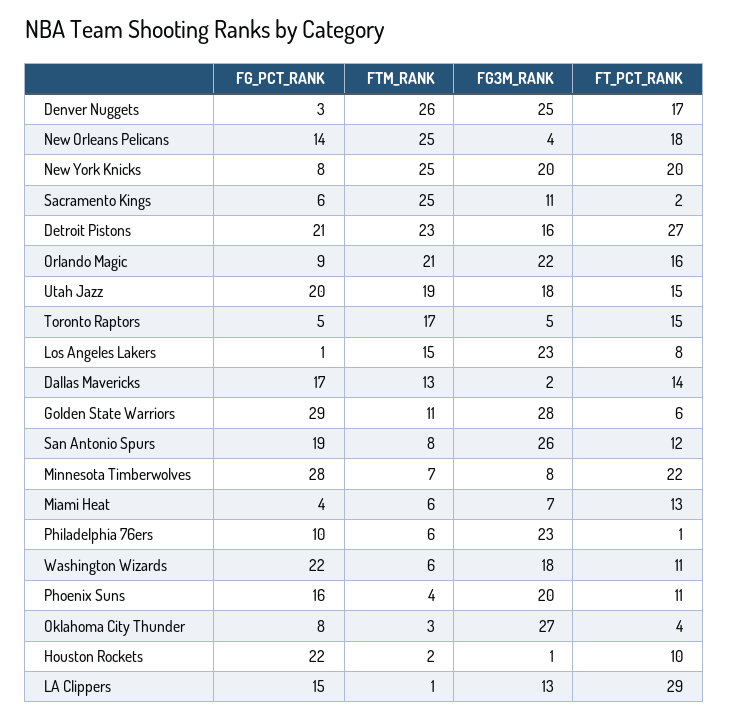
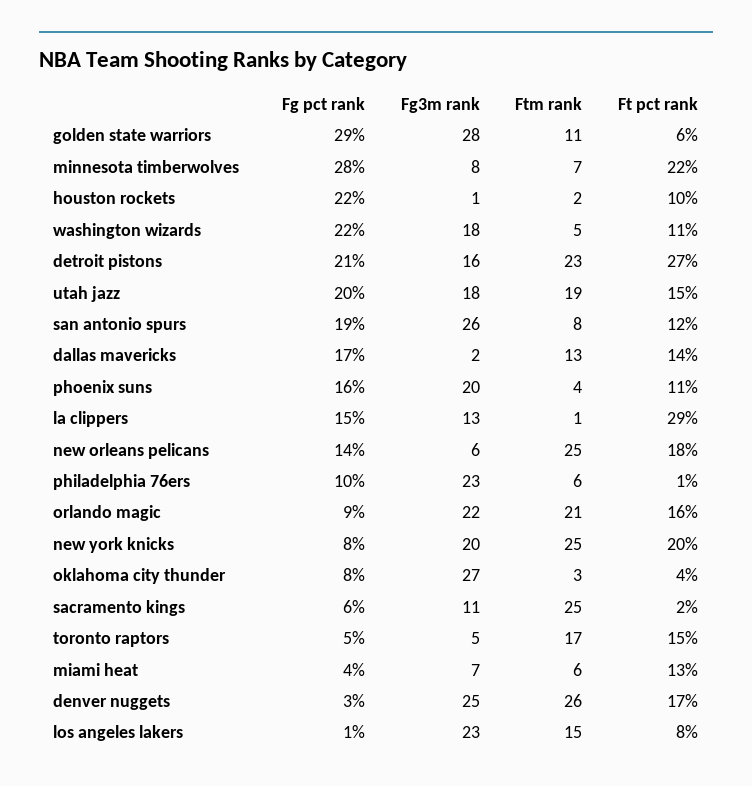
  {
    "FG_PCT_RANK": {
      "Denver Nuggets": 3,
      "New Orleans Pelicans": 14,
      "New York Knicks": 8,
      "Sacramento Kings": 6,
      "Detroit Pistons": 21,
      "Orlando Magic": 9,
      "Utah Jazz": 20,
      "Toronto Raptors": 5,
      "Los Angeles Lakers": 1,
      "Dallas Mavericks": 17,
      "Golden State Warriors": 29,
      "San Antonio Spurs": 19,
      "Minnesota Timberwolves": 28,
      "Miami Heat": 4,
      "Philadelphia 76ers": 10,
      "Washington Wizards": 22,
      "Phoenix Suns": 16,
      "Oklahoma City Thunder": 8,
      "Houston Rockets": 22,
      "LA Clippers": 15
    },
    "FTM_RANK": {
      "Denver Nuggets": 26,
      "New Orleans Pelicans": 25,
      "New York Knicks": 25,
      "Sacramento Kings": 25,
      "Detroit Pistons": 23,
      "Orlando Magic": 21,
      "Utah Jazz": 19,
      "Toronto Raptors": 17,
      "Los Angeles Lakers": 15,
      "Dallas Mavericks": 13,
      "Golden State Warriors": 11,
      "San Antonio Spurs": 8,
      "Minnesota Timberwolves": 7,
      "Miami Heat": 6,
      "Philadelphia 76ers": 6,
-     "Washington Wizards": 6,
+     "Washington Wizards": 5,
      "Phoenix Suns": 4,
      "Oklahoma City Thunder": 3,
      "Houston Rockets": 2,
      "LA Clippers": 1
    },
    "FG3M_RANK": {
      "Denver Nuggets": 25,
-     "New Orleans Pelicans": 4,
+     "New Orleans Pelicans": 6,
      "New York Knicks": 20,
      "Sacramento Kings": 11,
      "Detroit Pistons": 16,
      "Orlando Magic": 22,
      "Utah Jazz": 18,
      "Toronto Raptors": 5,
      "Los Angeles Lakers": 23,
      "Dallas Mavericks": 2,
      "Golden State Warriors": 28,
      "San Antonio Spurs": 26,
      "Minnesota Timberwolves": 8,
      "Miami Heat": 7,
      "Philadelphia 76ers": 23,
      "Washington Wizards": 18,
      "Phoenix Suns": 20,
      "Oklahoma City Thunder": 27,
      "Houston Rockets": 1,
      "LA Clippers": 13
    },
    "FT_PCT_RANK": {
      "Denver Nuggets": 17,
      "New Orleans Pelicans": 18,
      "New York Knicks": 20,
      "Sacramento Kings": 2,
      "Detroit Pistons": 27,
      "Orlando Magic": 16,
      "Utah Jazz": 15,
      "Toronto Raptors": 15,
      "Los Angeles Lakers": 8,
      "Dallas Mavericks": 14,
      "Golden State Warriors": 6,
      "San Antonio Spurs": 12,
      "Minnesota Timberwolves": 22,
      "Miami Heat": 13,
      "Philadelphia 76ers": 1,
      "Washington Wizards": 11,
      "Phoenix Suns": 11,
      "Oklahoma City Thunder": 4,
      "Houston Rockets": 10,
      "LA Clippers": 29
    }
  }

